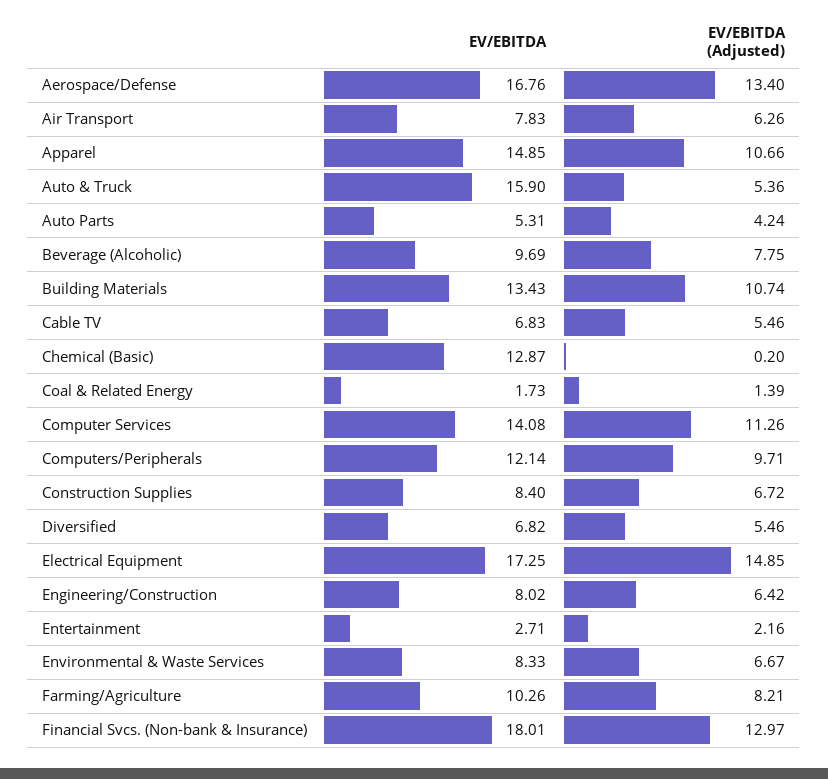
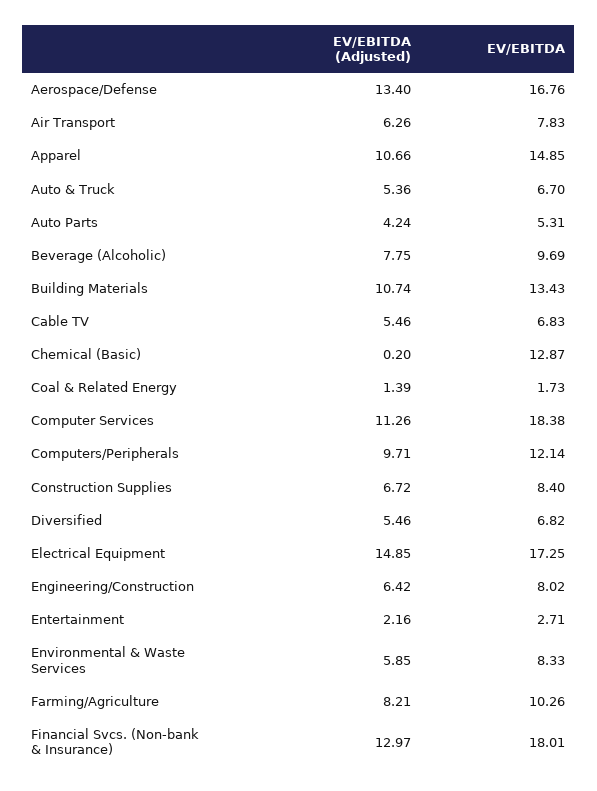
  {
    "EV/EBITDA": {
      "Aerospace/Defense": 16.76,
      "Air Transport": 7.83,
      "Apparel": 14.85,
-     "Auto & Truck": 15.9,
+     "Auto & Truck": 6.7,
      "Auto Parts": 5.31,
      "Beverage (Alcoholic)": 9.69,
      "Building Materials": 13.43,
      "Cable TV": 6.83,
      "Chemical (Basic)": 12.87,
      "Coal & Related Energy": 1.73,
-     "Computer Services": 14.08,
+     "Computer Services": 18.38,
      "Computers/Peripherals": 12.14,
      "Construction Supplies": 8.4,
      "Diversified": 6.82,
      "Electrical Equipment": 17.25,
      "Engineering/Construction": 8.02,
      "Entertainment": 2.71,
      "Environmental & Waste Services": 8.33,
      "Farming/Agriculture": 10.26,
      "Financial Svcs. (Non-bank & Insurance)": 18.01
    },
    "EV/EBITDA (Adjusted)": {
      "Aerospace/Defense": 13.4,
      "Air Transport": 6.26,
      "Apparel": 10.66,
      "Auto & Truck": 5.36,
      "Auto Parts": 4.24,
      "Beverage (Alcoholic)": 7.75,
      "Building Materials": 10.74,
      "Cable TV": 5.46,
      "Chemical (Basic)": 0.2,
      "Coal & Related Energy": 1.39,
      "Computer Services": 11.26,
      "Computers/Peripherals": 9.71,
      "Construction Supplies": 6.72,
      "Diversified": 5.46,
      "Electrical Equipment": 14.85,
      "Engineering/Construction": 6.42,
      "Entertainment": 2.16,
-     "Environmental & Waste Services": 6.67,
+     "Environmental & Waste Services": 5.85,
      "Farming/Agriculture": 8.21,
      "Financial Svcs. (Non-bank & Insurance)": 12.97
    }
  }

